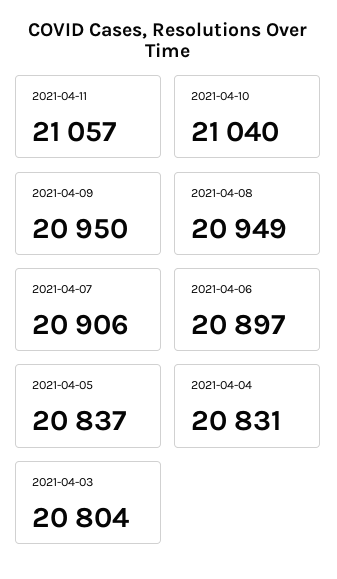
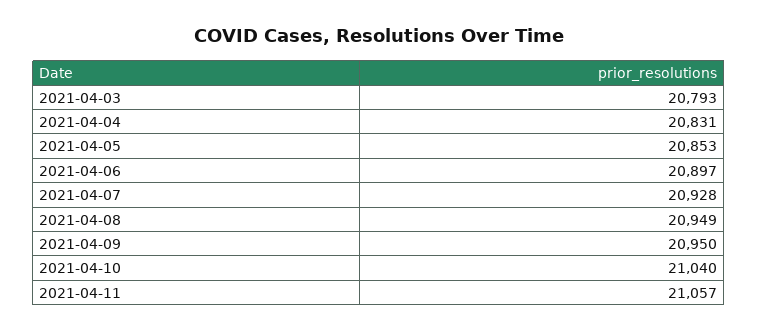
  {
    "2021-04-11": 21057,
    "2021-04-10": 21040,
    "2021-04-09": 20950,
    "2021-04-08": 20949,
-   "2021-04-07": 20906,
+   "2021-04-07": 20928,
    "2021-04-06": 20897,
-   "2021-04-05": 20837,
+   "2021-04-05": 20853,
    "2021-04-04": 20831,
-   "2021-04-03": 20804
+   "2021-04-03": 20793
  }

